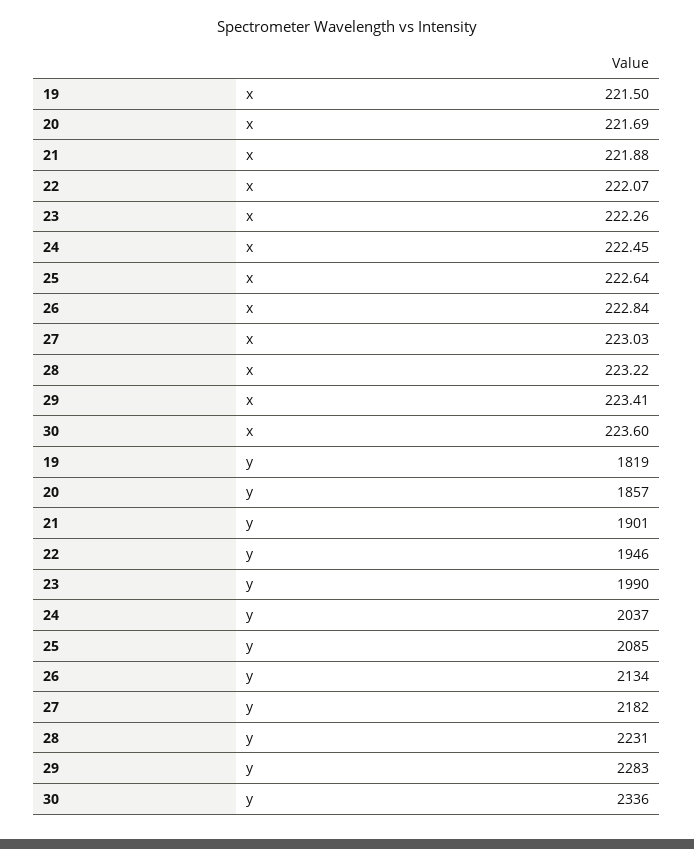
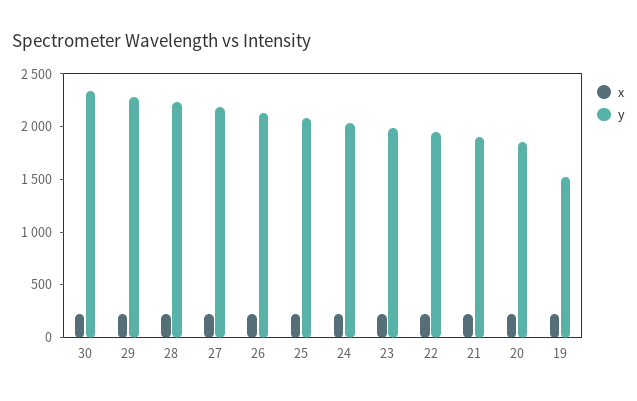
  {
    "x": {
      "19": 221.5,
      "20": 221.69,
      "21": 221.88,
      "22": 222.07,
      "23": 222.26,
      "24": 222.45,
      "25": 222.64,
      "26": 222.84,
      "27": 223.03,
      "28": 223.22,
      "29": 223.41,
      "30": 223.6
    },
    "y": {
-     "19": 1819,
+     "19": 1500,
      "20": 1857,
      "21": 1901,
      "22": 1946,
      "23": 1990,
      "24": 2037,
      "25": 2085,
      "26": 2134,
      "27": 2182,
      "28": 2231,
      "29": 2283,
      "30": 2336
    }
  }

